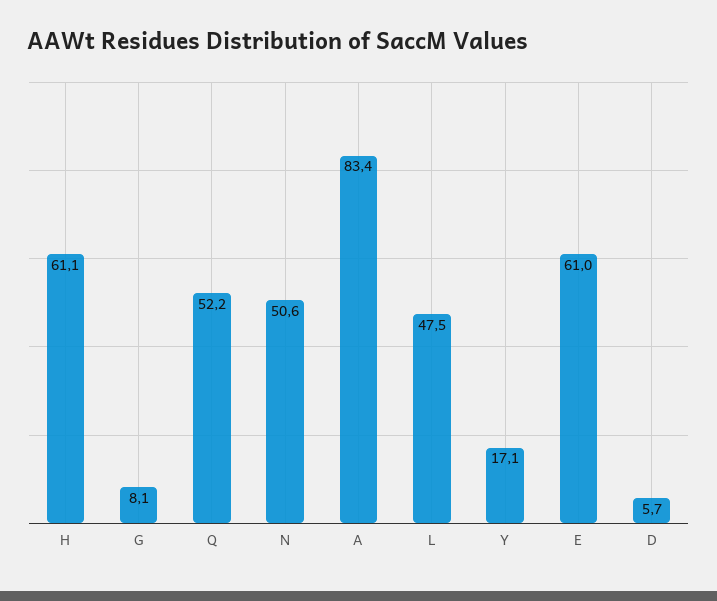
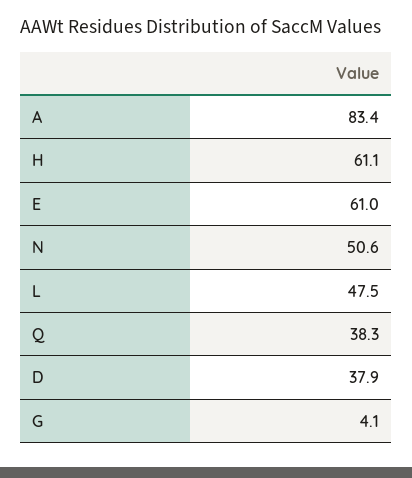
  {
    "H": 61.1,
-   "G": 8.1,
+   "G": 4.1,
-   "Q": 52.2,
+   "Q": 38.3,
    "N": 50.6,
    "A": 83.4,
    "L": 47.5,
-   "Y": 17.1,
    "E": 61,
-   "D": 5.7
+   "D": 37.9
  }

